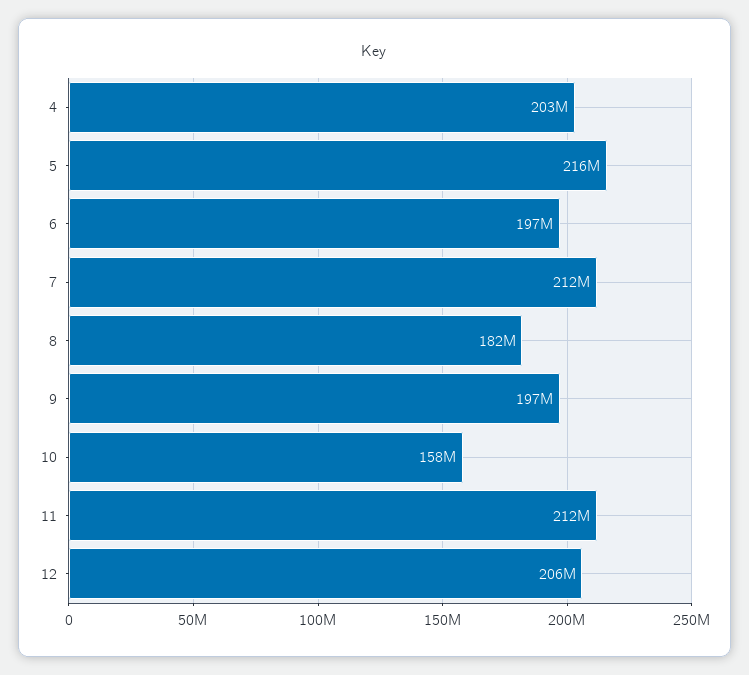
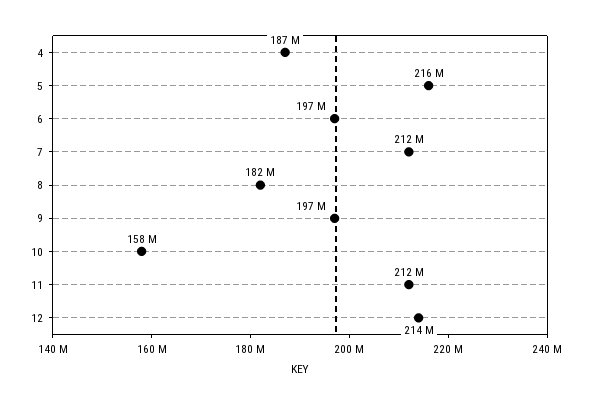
  {
-   "4": 203000000,
+   "4": 187000000,
    "5": 216000000,
    "6": 197000000,
    "7": 212000000,
    "8": 182000000,
    "9": 197000000,
    "10": 158000000,
    "11": 212000000,
-   "12": 206000000
+   "12": 214000000
  }

